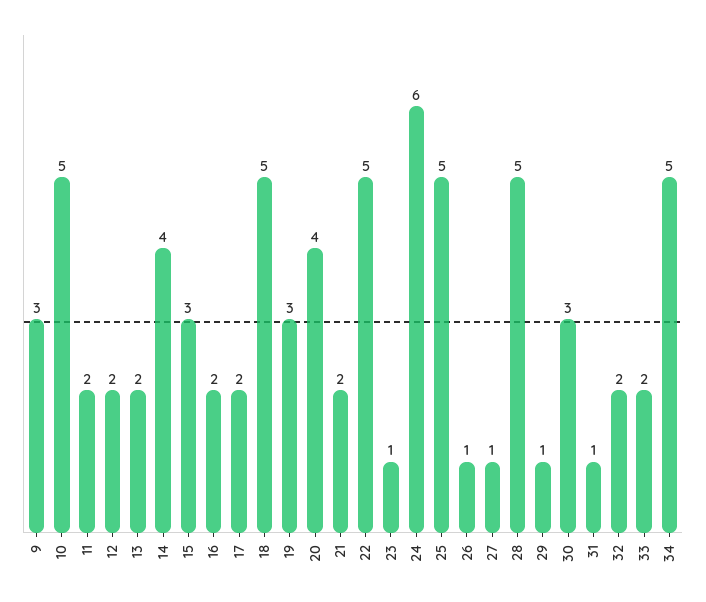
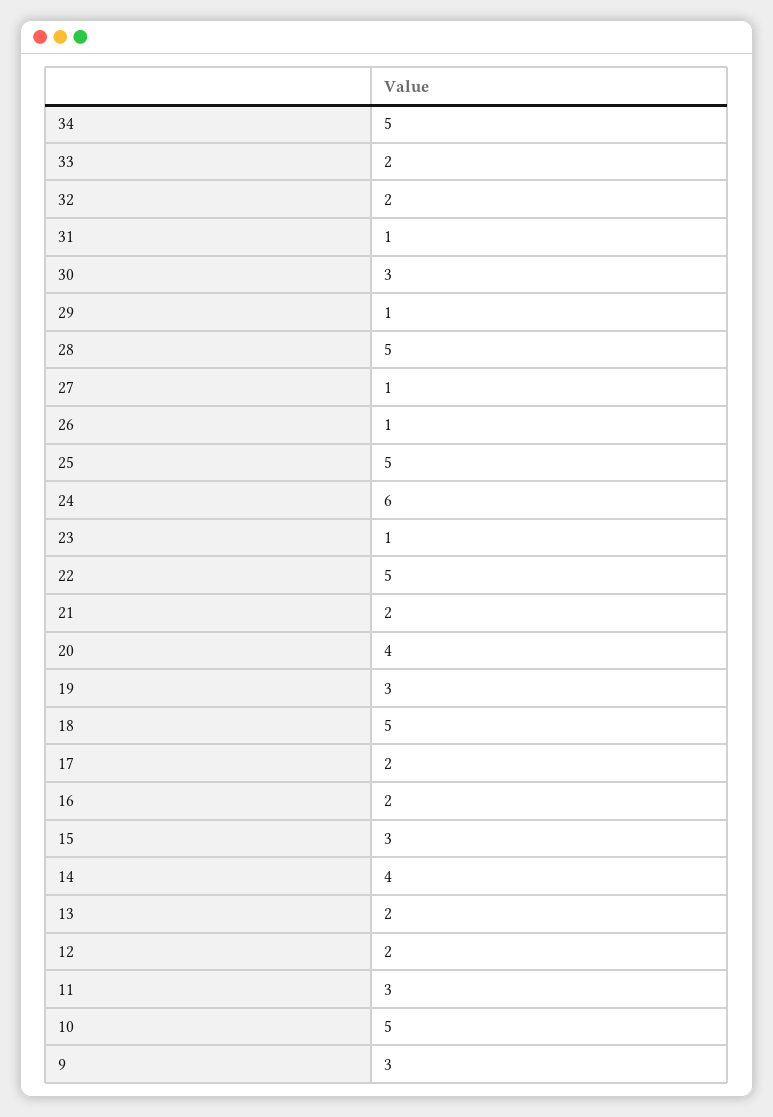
  {
    "9": 3,
    "10": 5,
-   "11": 2,
+   "11": 3,
    "12": 2,
    "13": 2,
    "14": 4,
    "15": 3,
    "16": 2,
    "17": 2,
    "18": 5,
    "19": 3,
    "20": 4,
    "21": 2,
    "22": 5,
    "23": 1,
    "24": 6,
    "25": 5,
    "26": 1,
    "27": 1,
    "28": 5,
    "29": 1,
    "30": 3,
    "31": 1,
    "32": 2,
    "33": 2,
    "34": 5
  }

